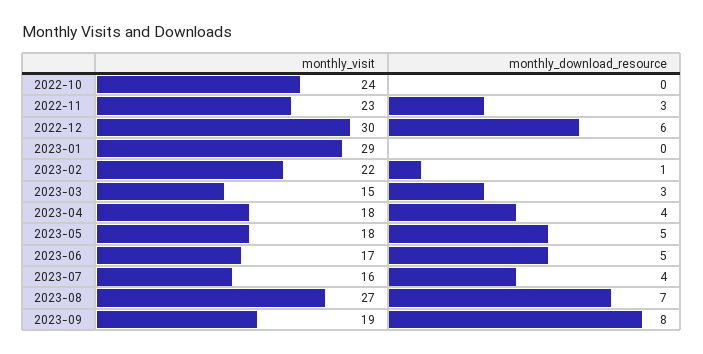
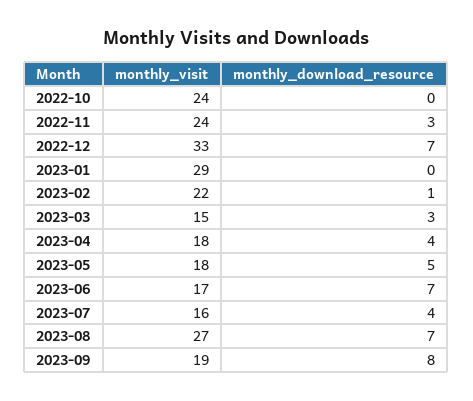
  {
    "monthly_visit": {
      "2022-10": 24,
-     "2022-11": 23,
+     "2022-11": 24,
-     "2022-12": 30,
+     "2022-12": 33,
      "2023-01": 29,
      "2023-02": 22,
      "2023-03": 15,
      "2023-04": 18,
      "2023-05": 18,
      "2023-06": 17,
      "2023-07": 16,
      "2023-08": 27,
      "2023-09": 19
    },
    "monthly_download_resource": {
      "2022-10": 0,
      "2022-11": 3,
-     "2022-12": 6,
+     "2022-12": 7,
      "2023-01": 0,
      "2023-02": 1,
      "2023-03": 3,
      "2023-04": 4,
      "2023-05": 5,
-     "2023-06": 5,
+     "2023-06": 7,
      "2023-07": 4,
      "2023-08": 7,
      "2023-09": 8
    }
  }

